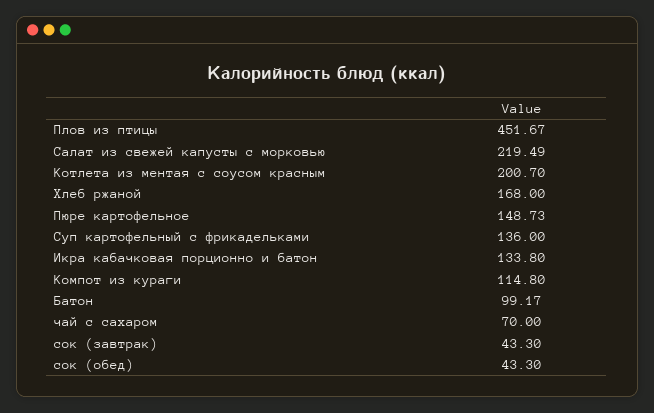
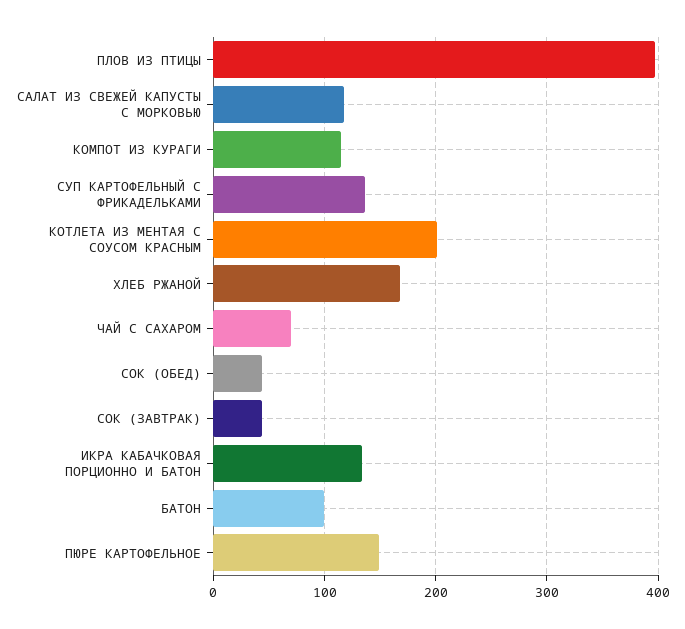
  {
-   "Плов из птицы": 451.67,
+   "Плов из птицы": 400,
-   "Салат из свежей капусты с морковью": 219.49,
+   "Салат из свежей капусты с морковью": 120,
    "Котлета из ментая с соусом красным": 200.7,
    "Хлеб ржаной": 168,
    "Пюре картофельное": 148.73,
    "Суп картофельный с фрикадельками": 136,
    "Икра кабачковая порционно и батон": 133.8,
    "Компот из кураги": 114.8,
    "Батон": 99.17,
    "чай с сахаром": 70,
    "сок (завтрак)": 43.3,
    "сок (обед)": 43.3
  }

